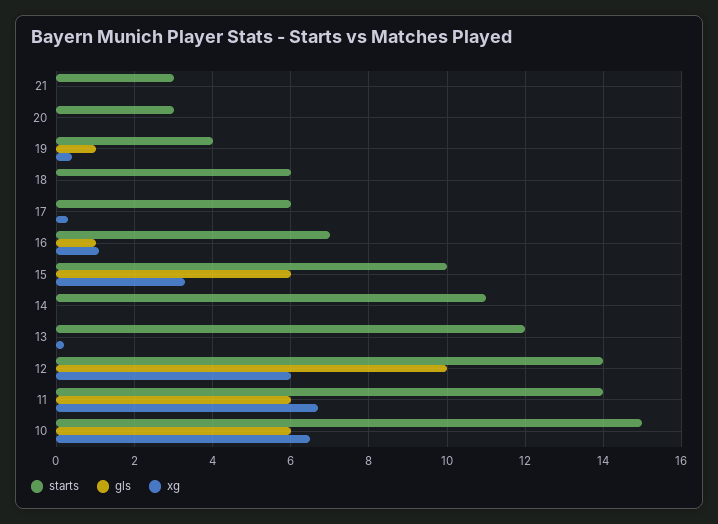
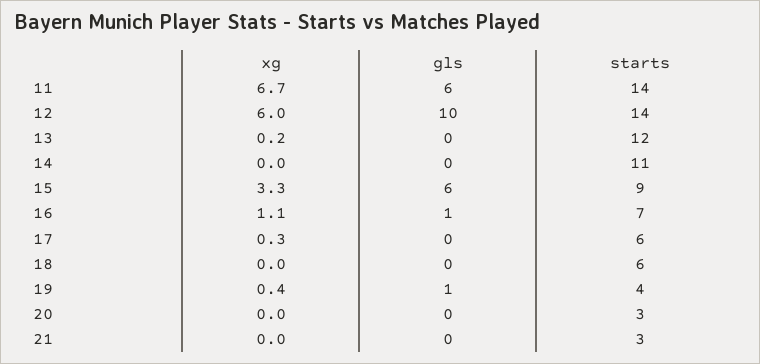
  {
    "starts": {
      "21": 3,
      "20": 3,
      "19": 4,
      "18": 6,
      "17": 6,
      "16": 7,
-     "15": 10,
+     "15": 9,
      "14": 11,
      "13": 12,
      "12": 14,
-     "11": 14,
+     "11": 14
-     "10": 15
    },
    "gls": {
      "21": 0,
      "20": 0,
      "19": 1,
      "18": 0,
      "17": 0,
      "16": 1,
      "15": 6,
      "14": 0,
      "13": 0,
      "12": 10,
-     "11": 6,
+     "11": 6
-     "10": 6
    },
    "xg": {
      "21": 0,
      "20": 0,
      "19": 0.4,
      "18": 0,
      "17": 0.3,
      "16": 1.1,
      "15": 3.3,
      "14": 0,
      "13": 0.2,
      "12": 6,
-     "11": 6.7,
+     "11": 6.7
-     "10": 6.5
    }
  }

